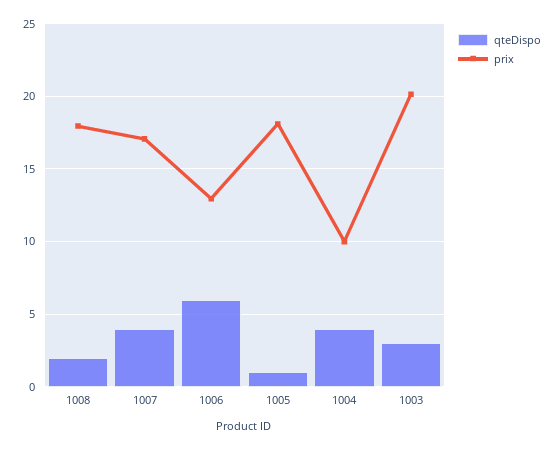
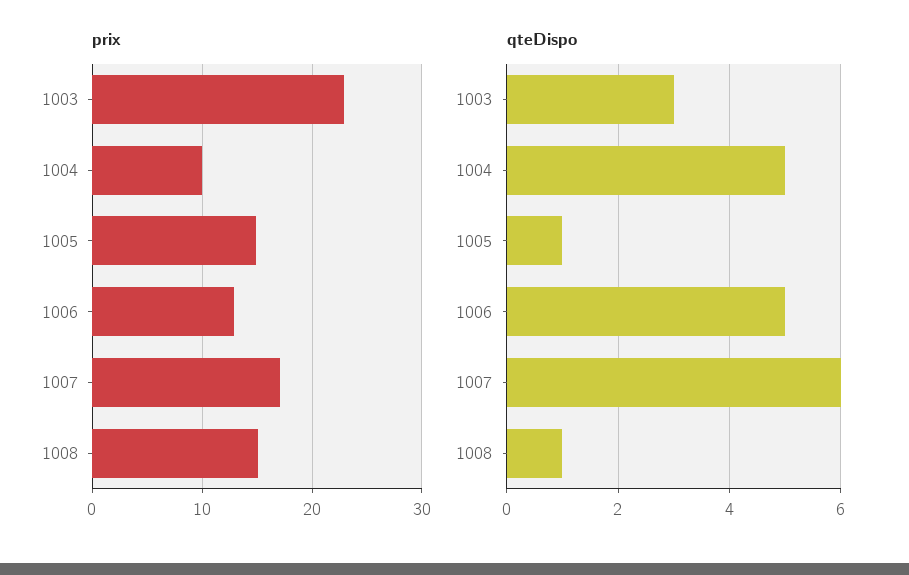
  {
    "qteDispo": {
-     "1008": 2,
+     "1008": 1,
-     "1007": 4,
+     "1007": 6,
-     "1006": 6,
+     "1006": 5,
      "1005": 1,
-     "1004": 4,
+     "1004": 5,
      "1003": 3
    },
    "prix": {
-     "1008": 18,
+     "1008": 15,
      "1007": 17,
      "1006": 13,
-     "1005": 18,
+     "1005": 15,
      "1004": 10,
-     "1003": 20
+     "1003": 23
    }
  }

